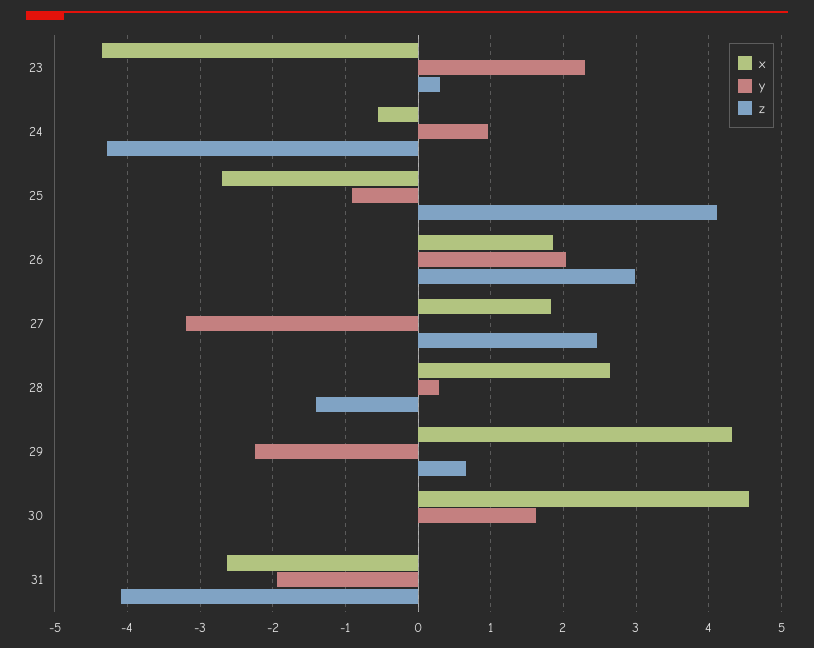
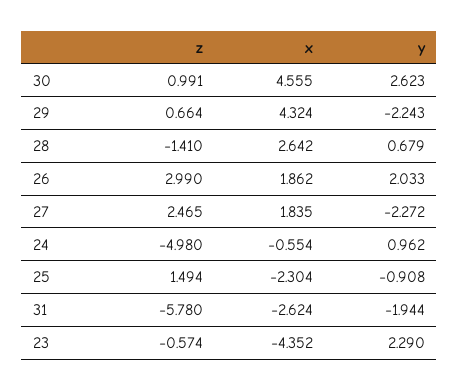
  {
    "x": {
      "23": -4.352,
      "24": -0.554,
-     "25": -2.7,
+     "25": -2.304,
      "26": 1.862,
      "27": 1.835,
      "28": 2.642,
      "29": 4.324,
      "30": 4.555,
      "31": -2.624
    },
    "y": {
      "23": 2.29,
      "24": 0.962,
      "25": -0.908,
      "26": 2.033,
-     "27": -3.2,
+     "27": -2.272,
-     "28": 0.3,
+     "28": 0.679,
      "29": -2.243,
-     "30": 1.6,
+     "30": 2.623,
      "31": -1.944
    },
    "z": {
-     "23": 0.3,
+     "23": -0.574,
-     "24": -4.3,
+     "24": -4.98,
-     "25": 4.1,
+     "25": 1.494,
      "26": 2.99,
      "27": 2.465,
      "28": -1.41,
      "29": 0.664,
-     "30": 0,
+     "30": 0.991,
-     "31": -4.1
+     "31": -5.78
    }
  }

